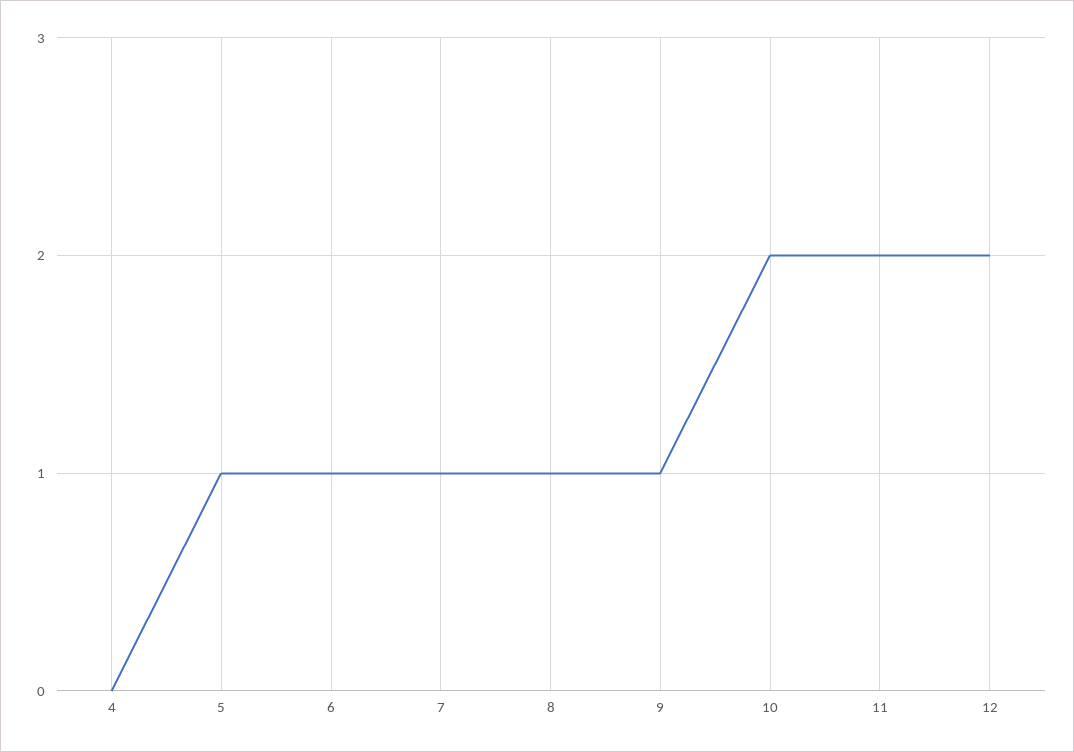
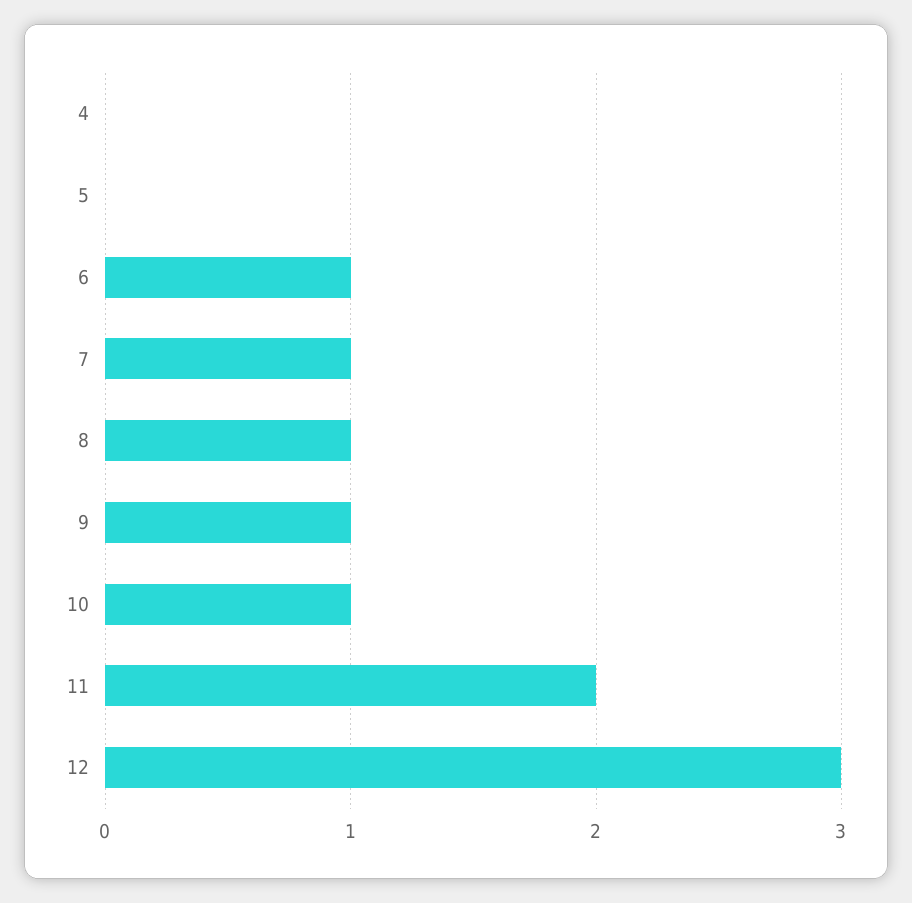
  {
    "4": 0,
-   "5": 1,
+   "5": 0,
    "6": 1,
    "7": 1,
    "8": 1,
    "9": 1,
-   "10": 2,
+   "10": 1,
    "11": 2,
-   "12": 2
+   "12": 3
  }

